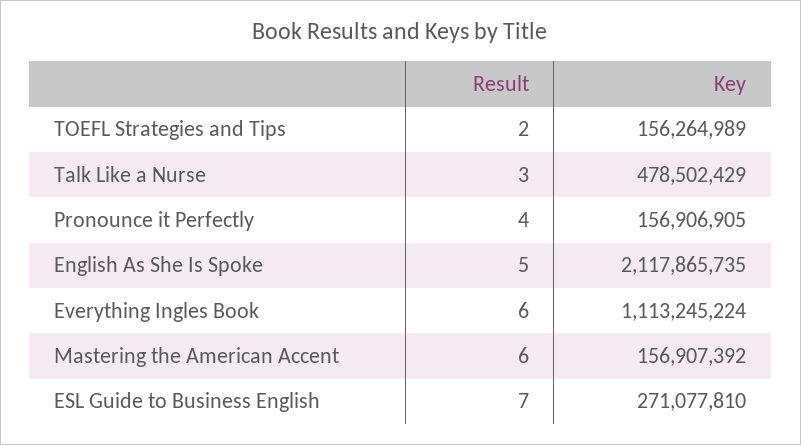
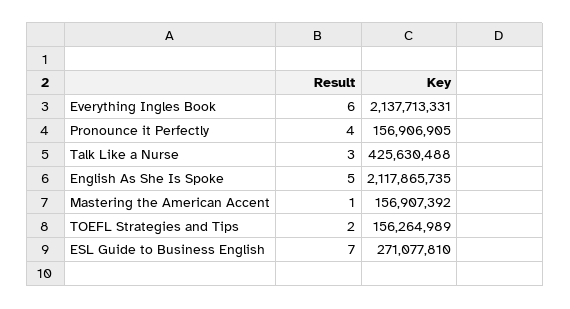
  {
    "Result": {
      "TOEFL Strategies and Tips": 2,
      "Talk Like a Nurse": 3,
      "Pronounce it Perfectly": 4,
      "English As She Is Spoke": 5,
      "Everything Ingles Book": 6,
-     "Mastering the American Accent": 6,
+     "Mastering the American Accent": 1,
      "ESL Guide to Business English": 7
    },
    "Key": {
      "TOEFL Strategies and Tips": 156264989,
-     "Talk Like a Nurse": 478502429,
+     "Talk Like a Nurse": 425630488,
      "Pronounce it Perfectly": 156906905,
      "English As She Is Spoke": 2117865735,
-     "Everything Ingles Book": 1113245224,
+     "Everything Ingles Book": 2137713331,
      "Mastering the American Accent": 156907392,
      "ESL Guide to Business English": 271077810
    }
  }

